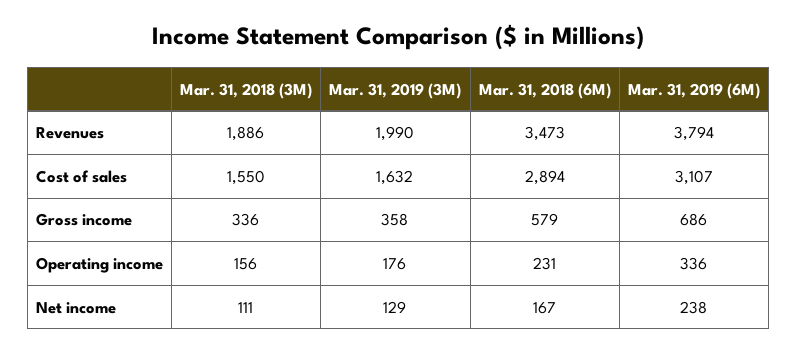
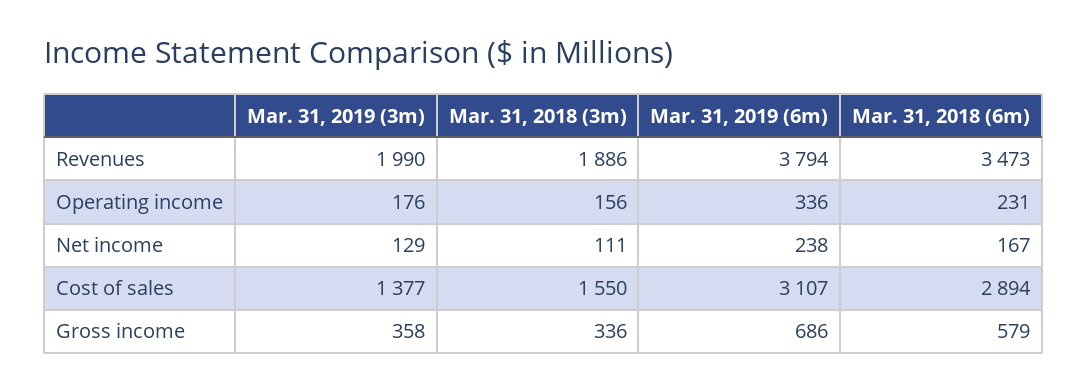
  {
    "Mar. 31, 2018 (3M)": {
      "Revenues": 1886,
      "Cost of sales": 1550,
      "Gross income": 336,
      "Operating income": 156,
      "Net income": 111
    },
    "Mar. 31, 2019 (3M)": {
      "Revenues": 1990,
-     "Cost of sales": 1632,
+     "Cost of sales": 1377,
      "Gross income": 358,
      "Operating income": 176,
      "Net income": 129
    },
    "Mar. 31, 2018 (6M)": {
      "Revenues": 3473,
      "Cost of sales": 2894,
      "Gross income": 579,
      "Operating income": 231,
      "Net income": 167
    },
    "Mar. 31, 2019 (6M)": {
      "Revenues": 3794,
      "Cost of sales": 3107,
      "Gross income": 686,
      "Operating income": 336,
      "Net income": 238
    }
  }

